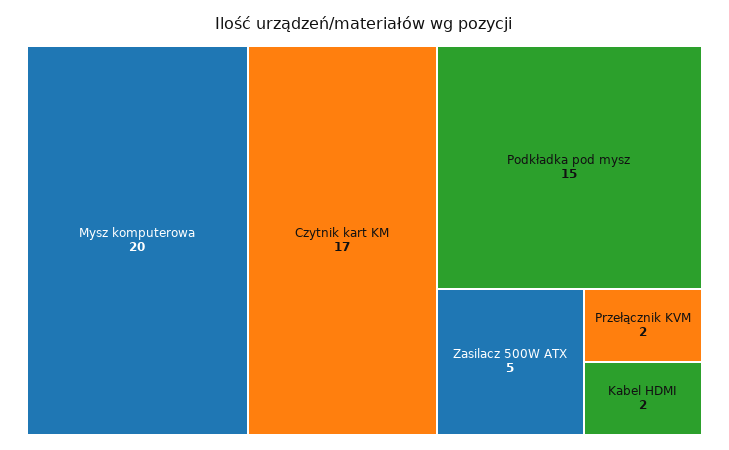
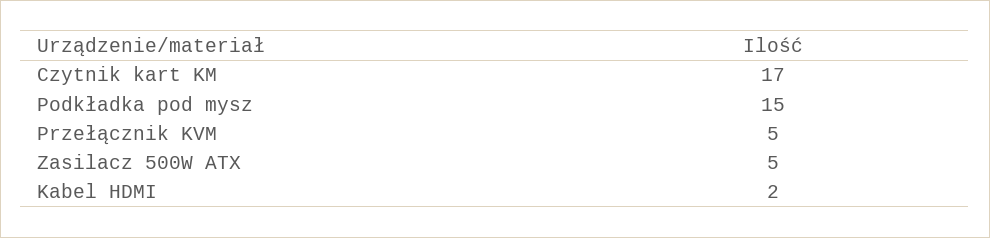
  {
-   "Mysz komputerowa": 20,
    "Czytnik kart KM": 17,
    "Podkładka pod mysz": 15,
    "Zasilacz 500W ATX": 5,
-   "Przełącznik KVM": 2,
+   "Przełącznik KVM": 5,
    "Kabel HDMI": 2
  }

